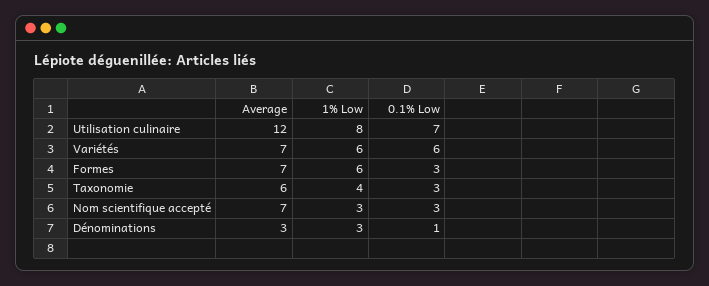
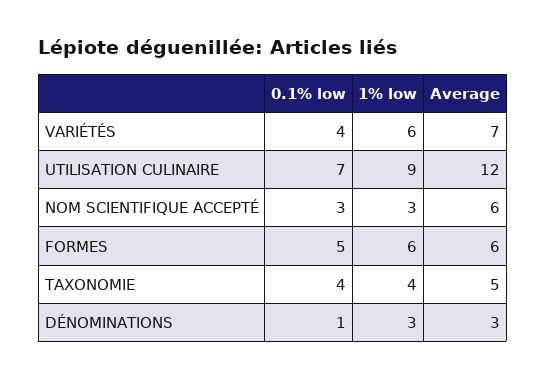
  {
    "Average": {
      "Utilisation culinaire": 12,
      "Variétés": 7,
-     "Formes": 7,
+     "Formes": 6,
-     "Taxonomie": 6,
+     "Taxonomie": 5,
-     "Nom scientifique accepté": 7,
+     "Nom scientifique accepté": 6,
      "Dénominations": 3
    },
    "1% Low": {
-     "Utilisation culinaire": 8,
+     "Utilisation culinaire": 9,
      "Variétés": 6,
      "Formes": 6,
      "Taxonomie": 4,
      "Nom scientifique accepté": 3,
      "Dénominations": 3
    },
    "0.1% Low": {
      "Utilisation culinaire": 7,
-     "Variétés": 6,
+     "Variétés": 4,
-     "Formes": 3,
+     "Formes": 5,
-     "Taxonomie": 3,
+     "Taxonomie": 4,
      "Nom scientifique accepté": 3,
      "Dénominations": 1
    }
  }

